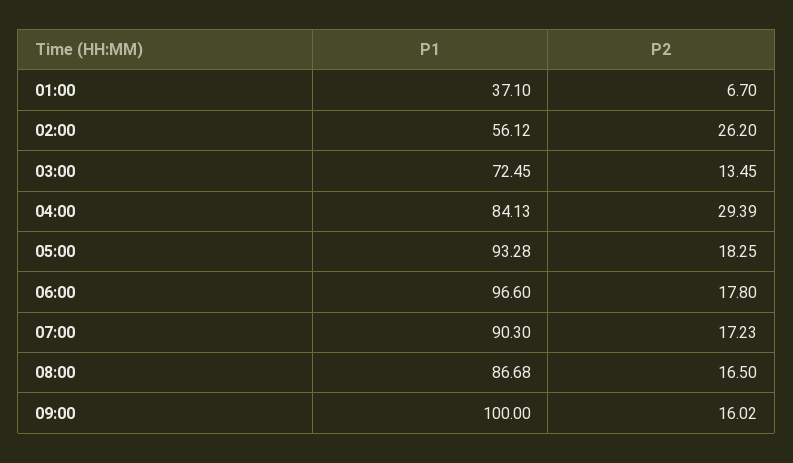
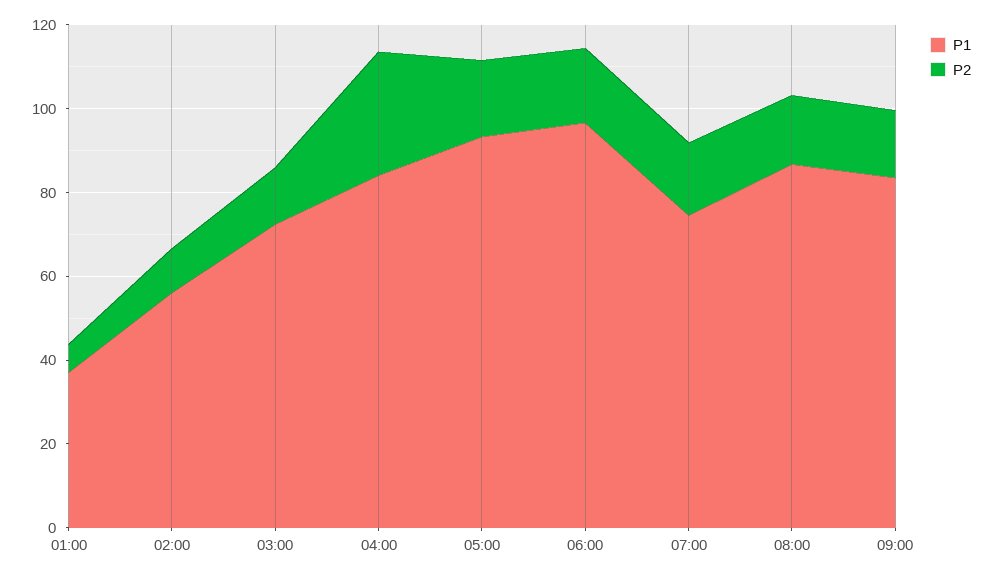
  {
    "P1": {
      "01:00": 37.1,
      "02:00": 56.12,
      "03:00": 72.45,
      "04:00": 84.13,
      "05:00": 93.28,
      "06:00": 96.6,
-     "07:00": 90.3,
+     "07:00": 75,
      "08:00": 86.68,
-     "09:00": 100
+     "09:00": 85
    },
    "P2": {
      "01:00": 6.7,
-     "02:00": 26.2,
+     "02:00": 10,
      "03:00": 13.45,
      "04:00": 29.39,
      "05:00": 18.25,
      "06:00": 17.8,
      "07:00": 17.23,
      "08:00": 16.5,
      "09:00": 16.02
    }
  }

